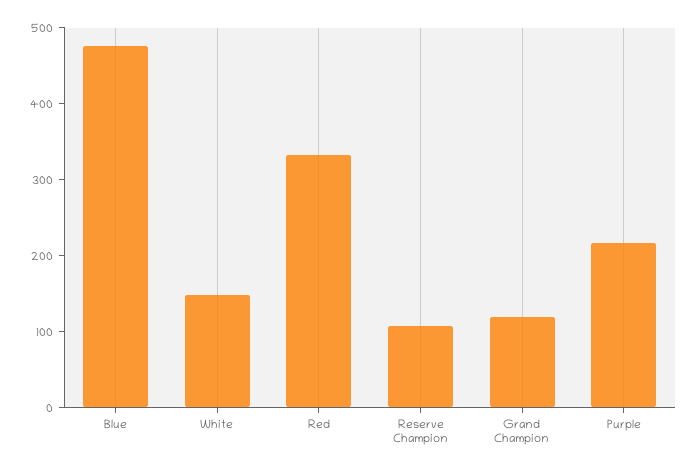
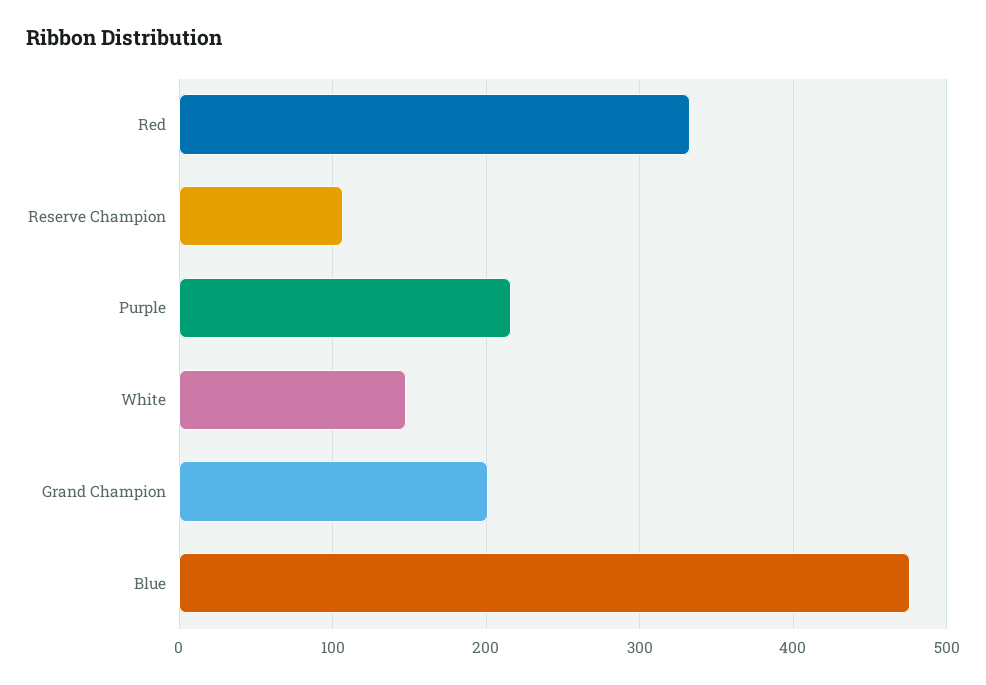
  {
    "Blue": 480,
    "White": 150,
    "Red": 330,
    "Reserve Champion": 110,
-   "Grand Champion": 120,
+   "Grand Champion": 200,
    "Purple": 220
  }

